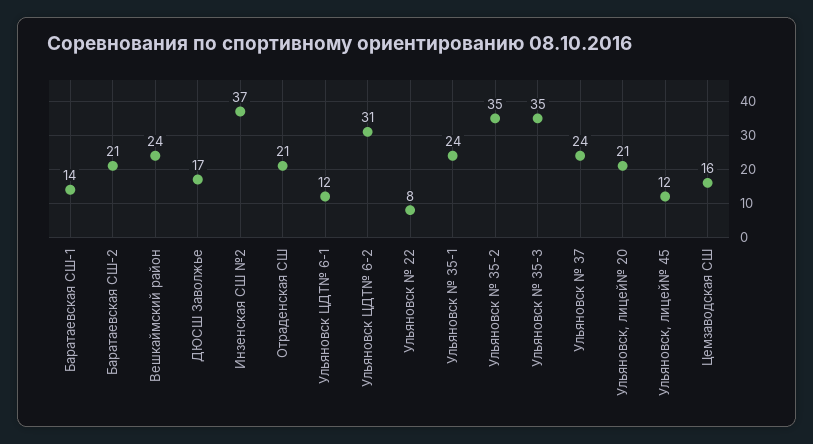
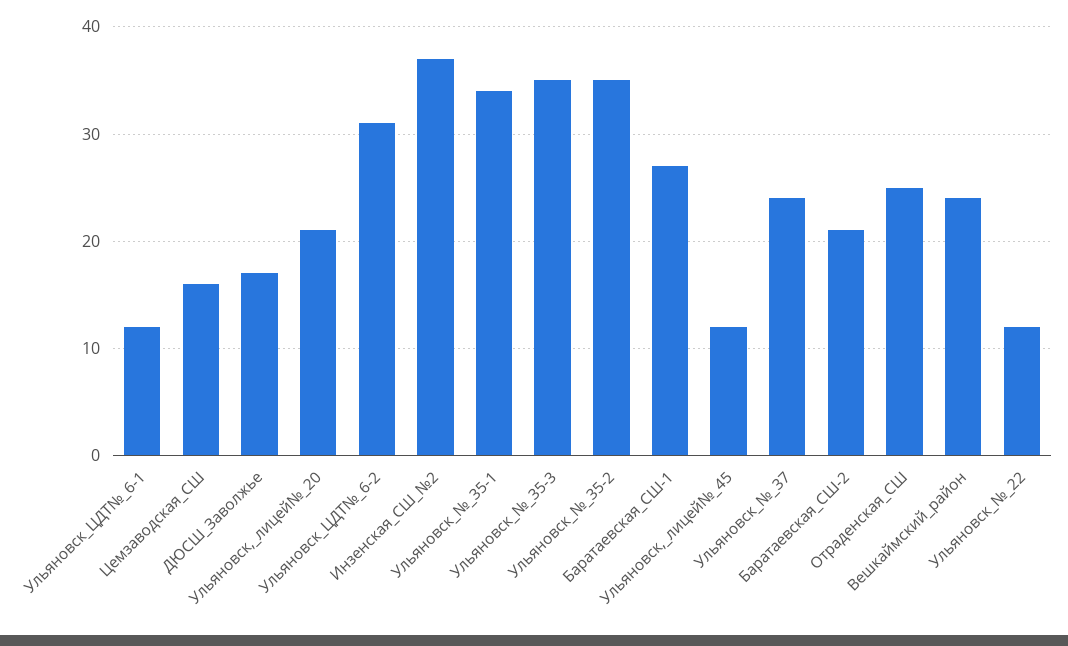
  {
-   "Баратаевская СШ-1": 14,
+   "Баратаевская СШ-1": 27,
    "Баратаевская СШ-2": 21,
    "Вешкаймский район": 24,
    "ДЮСШ Заволжье": 17,
    "Инзенская СШ №2": 37,
-   "Отраденская СШ": 21,
+   "Отраденская СШ": 25,
    "Ульяновск ЦДТ№ 6-1": 12,
    "Ульяновск ЦДТ№ 6-2": 31,
-   "Ульяновск № 22": 8,
+   "Ульяновск № 22": 12,
-   "Ульяновск № 35-1": 24,
+   "Ульяновск № 35-1": 34,
    "Ульяновск № 35-2": 35,
    "Ульяновск № 35-3": 35,
    "Ульяновск № 37": 24,
    "Ульяновск, лицей№ 20": 21,
    "Ульяновск, лицей№ 45": 12,
    "Цемзаводская СШ": 16
  }

